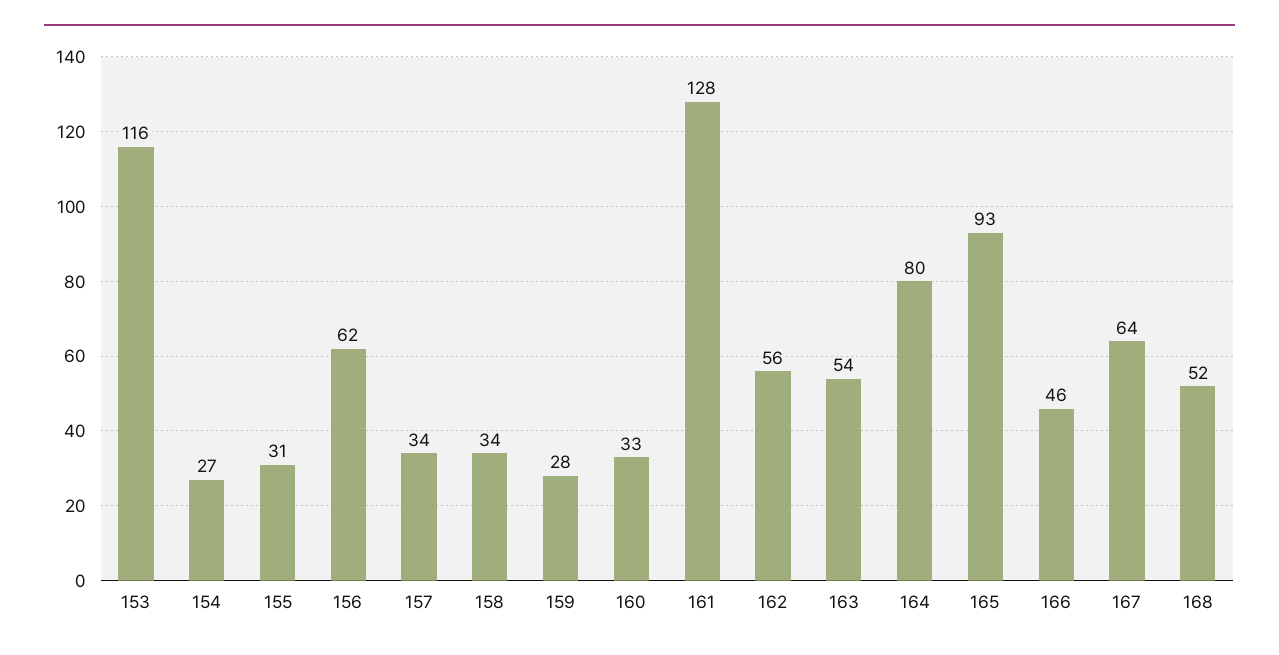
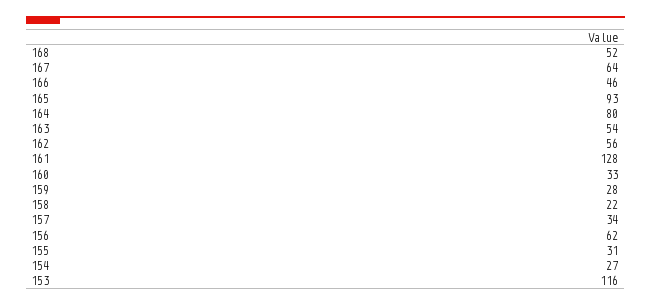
  {
    "153": 116,
    "154": 27,
    "155": 31,
    "156": 62,
    "157": 34,
-   "158": 34,
+   "158": 22,
    "159": 28,
    "160": 33,
    "161": 128,
    "162": 56,
    "163": 54,
    "164": 80,
    "165": 93,
    "166": 46,
    "167": 64,
    "168": 52
  }

